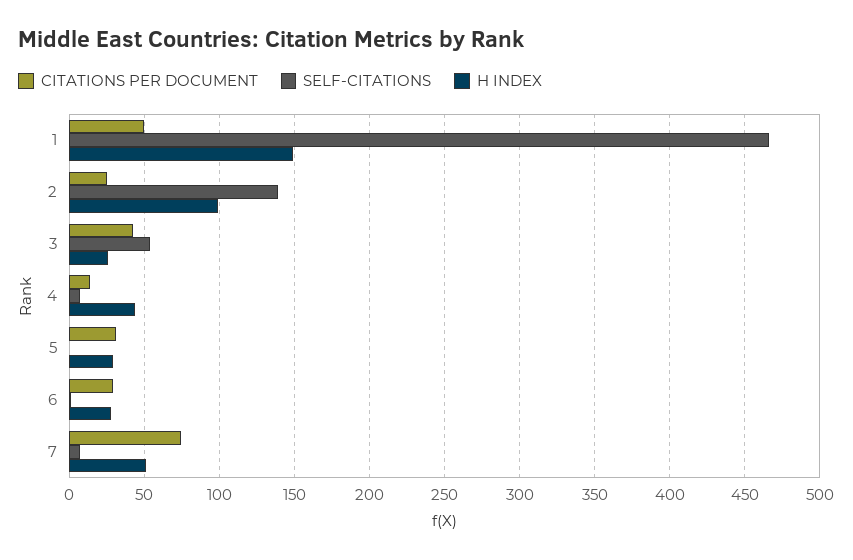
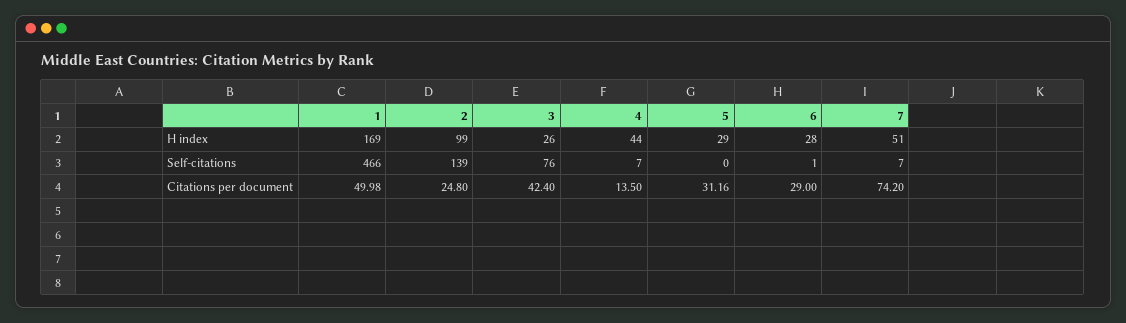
  {
    "CITATIONS PER DOCUMENT": {
      "1": 49.98,
      "2": 24.8,
      "3": 42.4,
      "4": 13.5,
      "5": 31.16,
      "6": 29,
      "7": 74.2
    },
    "SELF-CITATIONS": {
      "1": 466,
      "2": 139,
-     "3": 55,
+     "3": 76,
      "4": 7,
      "5": 0,
      "6": 1,
      "7": 7
    },
    "H INDEX": {
-     "1": 150,
+     "1": 169,
      "2": 99,
      "3": 26,
      "4": 44,
      "5": 29,
      "6": 28,
      "7": 51
    }
  }

